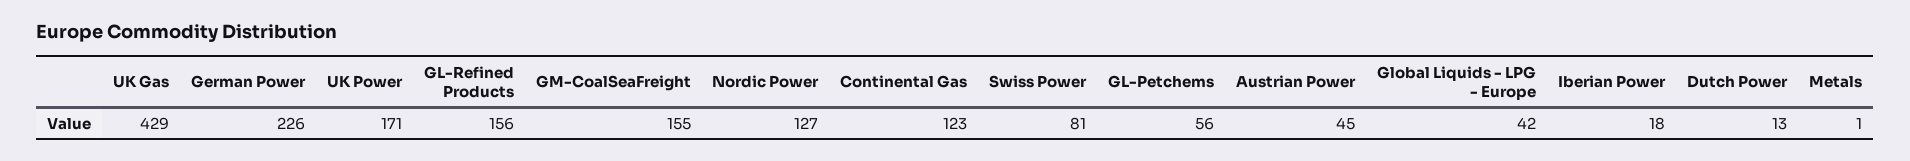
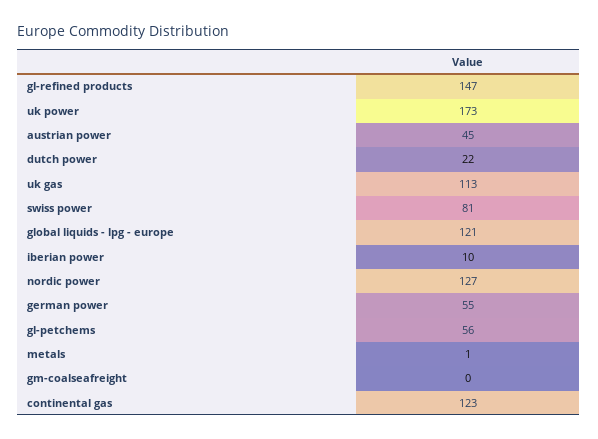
  {
-   "UK Gas": 429,
+   "UK Gas": 113,
-   "German Power": 226,
+   "German Power": 55,
-   "UK Power": 171,
+   "UK Power": 173,
-   "GL-Refined Products": 156,
+   "GL-Refined Products": 147,
-   "GM-CoalSeaFreight": 155,
+   "GM-CoalSeaFreight": 0,
    "Nordic Power": 127,
    "Continental Gas": 123,
    "Swiss Power": 81,
    "GL-Petchems": 56,
    "Austrian Power": 45,
-   "Global Liquids - LPG - Europe": 42,
+   "Global Liquids - LPG - Europe": 121,
-   "Iberian Power": 18,
+   "Iberian Power": 10,
-   "Dutch Power": 13,
+   "Dutch Power": 22,
    "Metals": 1
  }

